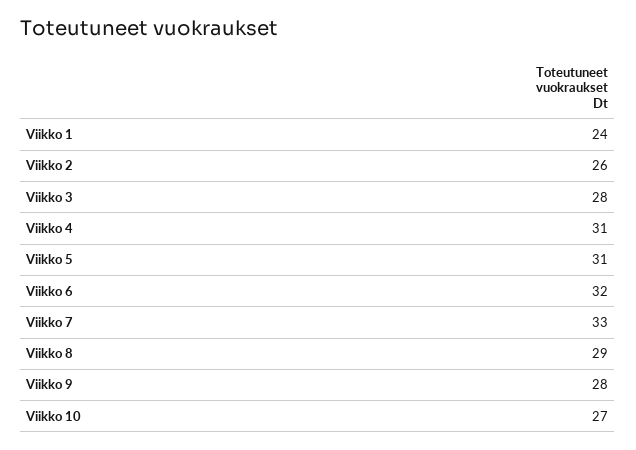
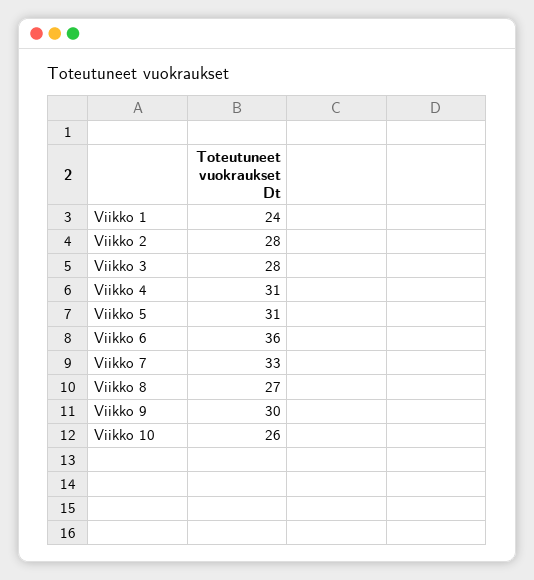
  {
    "Viikko 1": 24,
-   "Viikko 2": 26,
+   "Viikko 2": 28,
    "Viikko 3": 28,
    "Viikko 4": 31,
    "Viikko 5": 31,
-   "Viikko 6": 32,
+   "Viikko 6": 36,
    "Viikko 7": 33,
-   "Viikko 8": 29,
+   "Viikko 8": 27,
-   "Viikko 9": 28,
+   "Viikko 9": 30,
-   "Viikko 10": 27
+   "Viikko 10": 26
  }

